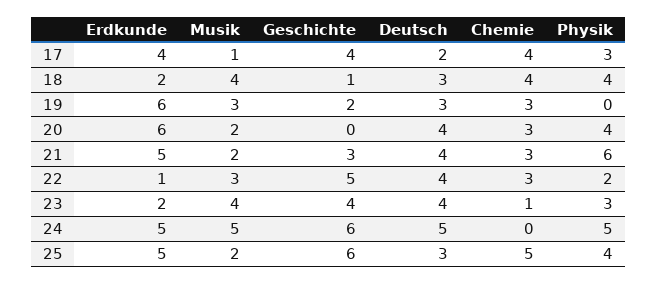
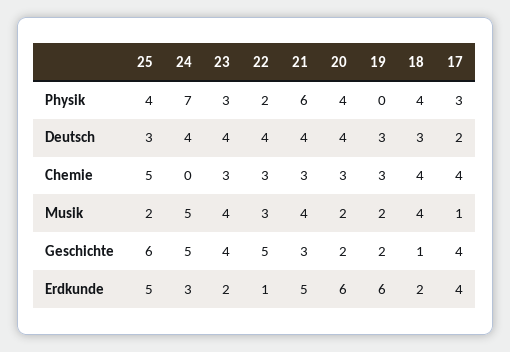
  {
    "Erdkunde": {
      "17": 4,
      "18": 2,
      "19": 6,
      "20": 6,
      "21": 5,
      "22": 1,
      "23": 2,
-     "24": 5,
+     "24": 3,
      "25": 5
    },
    "Musik": {
      "17": 1,
      "18": 4,
-     "19": 3,
+     "19": 2,
      "20": 2,
-     "21": 2,
+     "21": 4,
      "22": 3,
      "23": 4,
      "24": 5,
      "25": 2
    },
    "Geschichte": {
      "17": 4,
      "18": 1,
      "19": 2,
-     "20": 0,
+     "20": 2,
      "21": 3,
      "22": 5,
      "23": 4,
-     "24": 6,
+     "24": 5,
      "25": 6
    },
    "Deutsch": {
      "17": 2,
      "18": 3,
      "19": 3,
      "20": 4,
      "21": 4,
      "22": 4,
      "23": 4,
-     "24": 5,
+     "24": 4,
      "25": 3
    },
    "Chemie": {
      "17": 4,
      "18": 4,
      "19": 3,
      "20": 3,
      "21": 3,
      "22": 3,
-     "23": 1,
+     "23": 3,
      "24": 0,
      "25": 5
    },
    "Physik": {
      "17": 3,
      "18": 4,
      "19": 0,
      "20": 4,
      "21": 6,
      "22": 2,
      "23": 3,
-     "24": 5,
+     "24": 7,
      "25": 4
    }
  }

